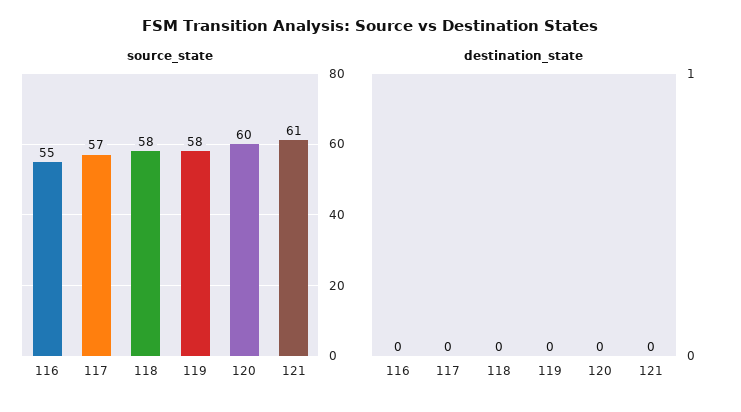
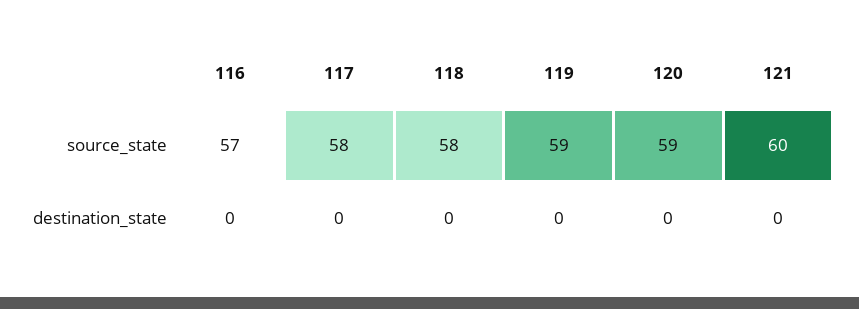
  {
    "source_state": {
-     "116": 55,
+     "116": 57,
-     "117": 57,
+     "117": 58,
      "118": 58,
-     "119": 58,
+     "119": 59,
-     "120": 60,
+     "120": 59,
-     "121": 61
+     "121": 60
    },
    "destination_state": {
      "116": 0,
      "117": 0,
      "118": 0,
      "119": 0,
      "120": 0,
      "121": 0
    }
  }

